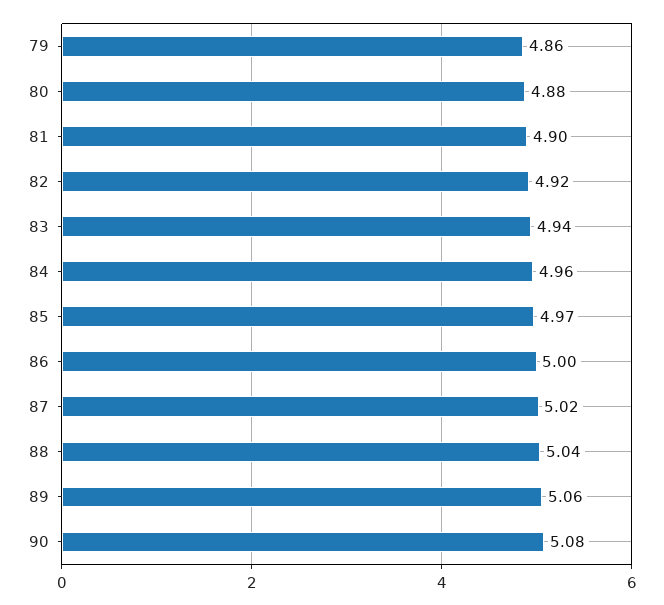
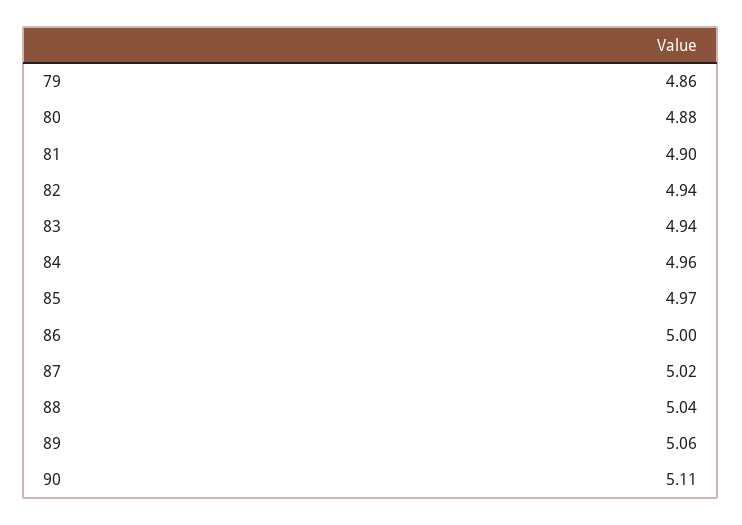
  {
    "79": 4.86,
    "80": 4.88,
    "81": 4.9,
-   "82": 4.92,
+   "82": 4.94,
    "83": 4.94,
    "84": 4.96,
    "85": 4.97,
    "86": 5,
    "87": 5.02,
    "88": 5.04,
    "89": 5.06,
-   "90": 5.08
+   "90": 5.11
  }

